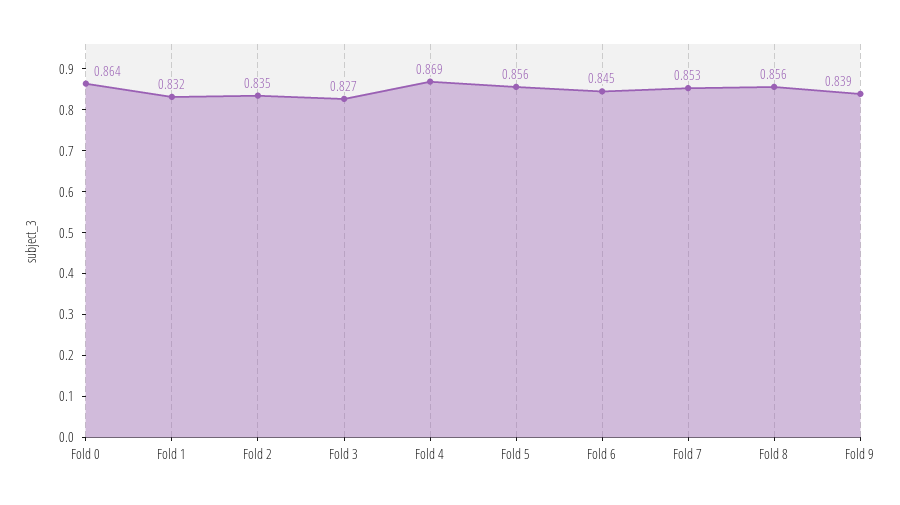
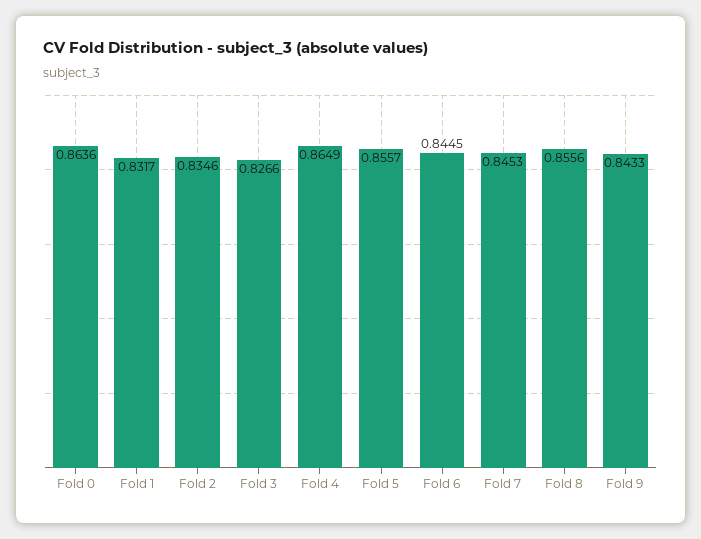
  {
    "Fold 0": 0.8636,
    "Fold 1": 0.8317,
    "Fold 2": 0.8346,
    "Fold 3": 0.8266,
-   "Fold 4": 0.869,
+   "Fold 4": 0.8649,
    "Fold 5": 0.8557,
    "Fold 6": 0.8445,
-   "Fold 7": 0.853,
+   "Fold 7": 0.8453,
    "Fold 8": 0.8556,
-   "Fold 9": 0.839
+   "Fold 9": 0.8433
  }

